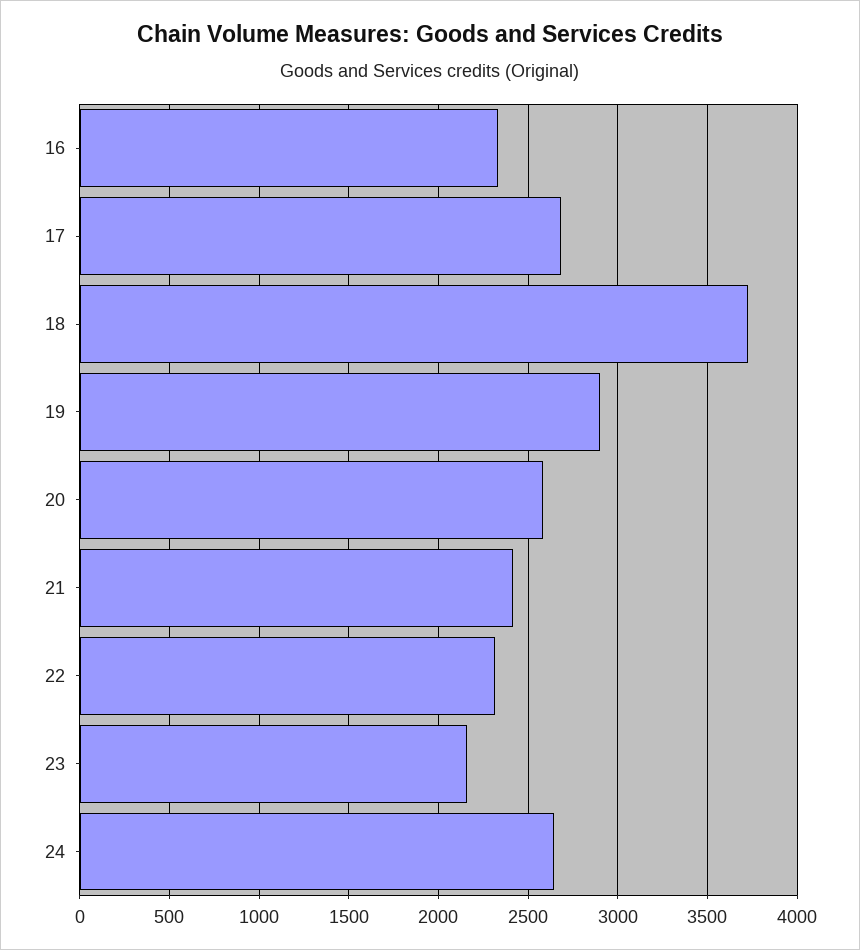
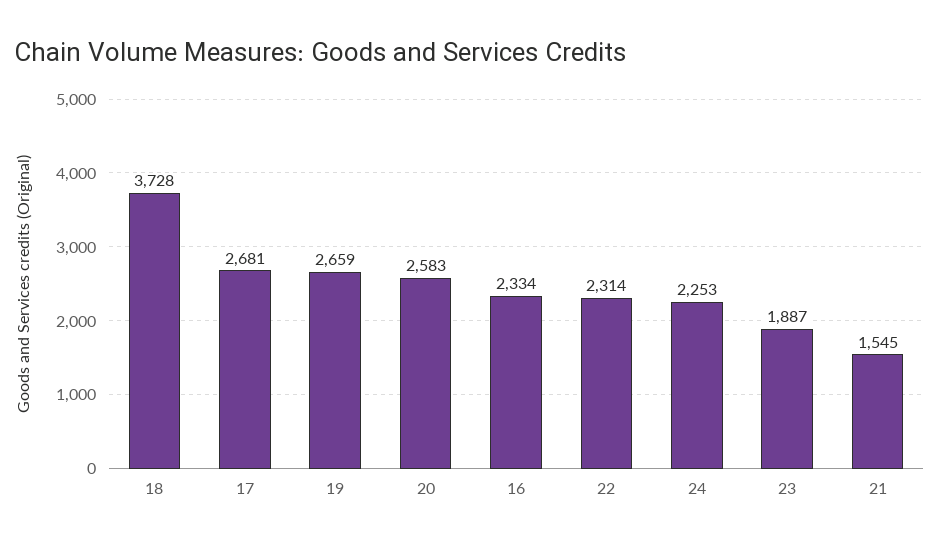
  {
    "16": 2334,
    "17": 2681,
    "18": 3728,
-   "19": 2900,
+   "19": 2659,
    "20": 2583,
-   "21": 2400,
+   "21": 1545,
    "22": 2314,
-   "23": 2150,
+   "23": 1887,
-   "24": 2650
+   "24": 2253
  }

